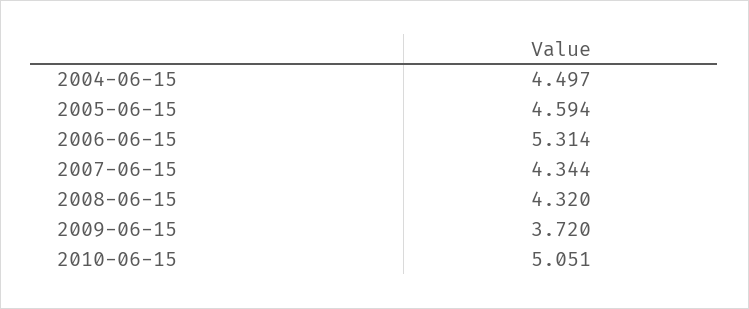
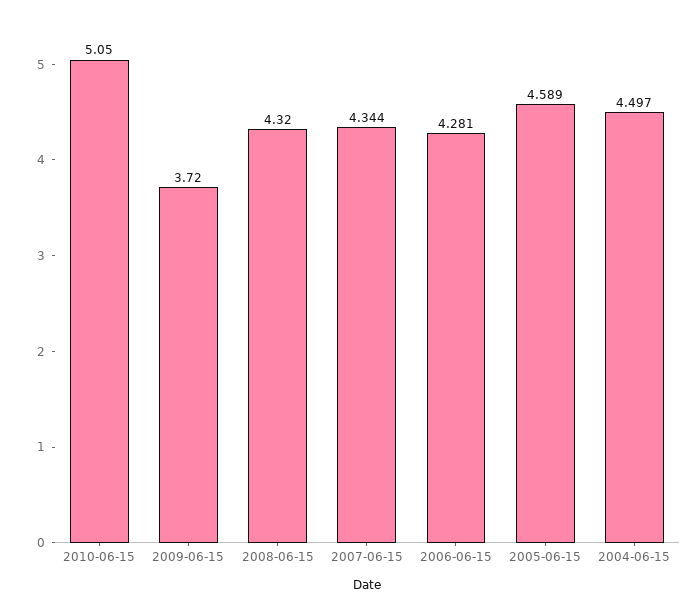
  {
    "2004-06-15": 4.497,
-   "2005-06-15": 4.594,
+   "2005-06-15": 4.589,
-   "2006-06-15": 5.314,
+   "2006-06-15": 4.281,
    "2007-06-15": 4.344,
    "2008-06-15": 4.32,
    "2009-06-15": 3.72,
-   "2010-06-15": 5.051
+   "2010-06-15": 5.05
  }

